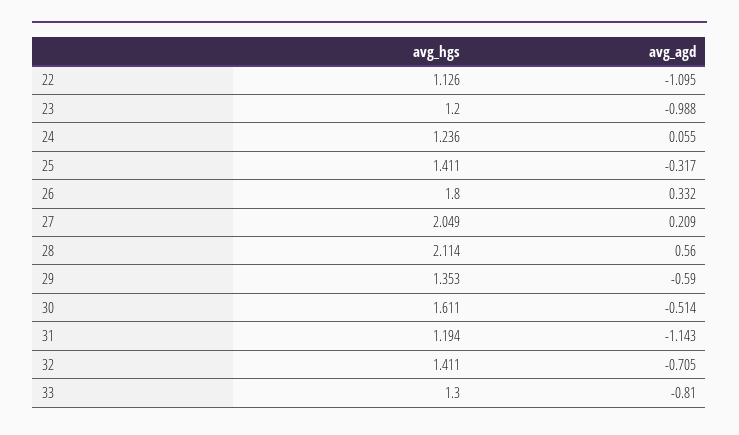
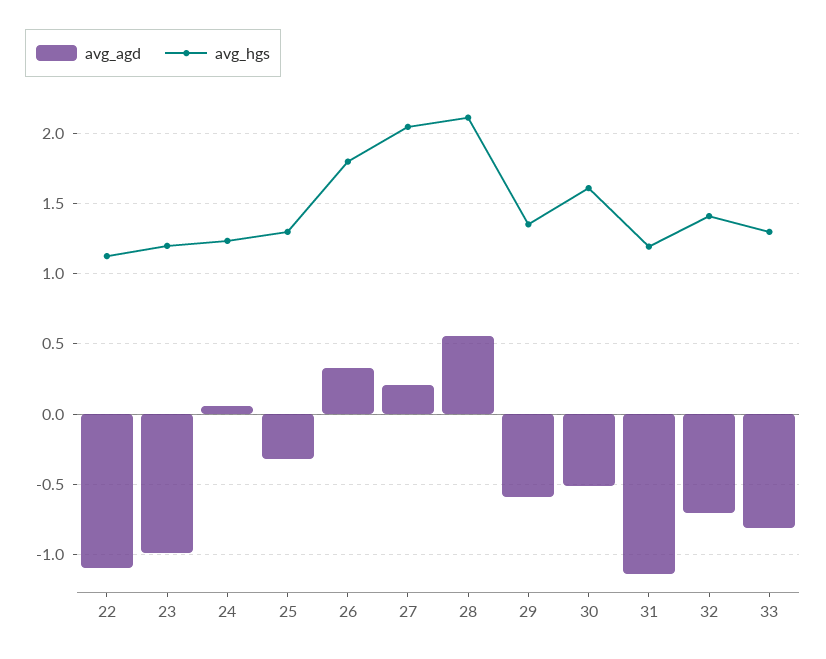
  {
    "avg_hgs": {
      "22": 1.126,
      "23": 1.2,
      "24": 1.236,
-     "25": 1.411,
+     "25": 1.3,
      "26": 1.8,
      "27": 2.049,
      "28": 2.114,
      "29": 1.353,
      "30": 1.611,
      "31": 1.194,
      "32": 1.411,
      "33": 1.3
    },
    "avg_agd": {
      "22": -1.095,
      "23": -0.988,
      "24": 0.055,
      "25": -0.317,
      "26": 0.332,
      "27": 0.209,
      "28": 0.56,
      "29": -0.59,
      "30": -0.514,
      "31": -1.143,
      "32": -0.705,
      "33": -0.81
    }
  }

